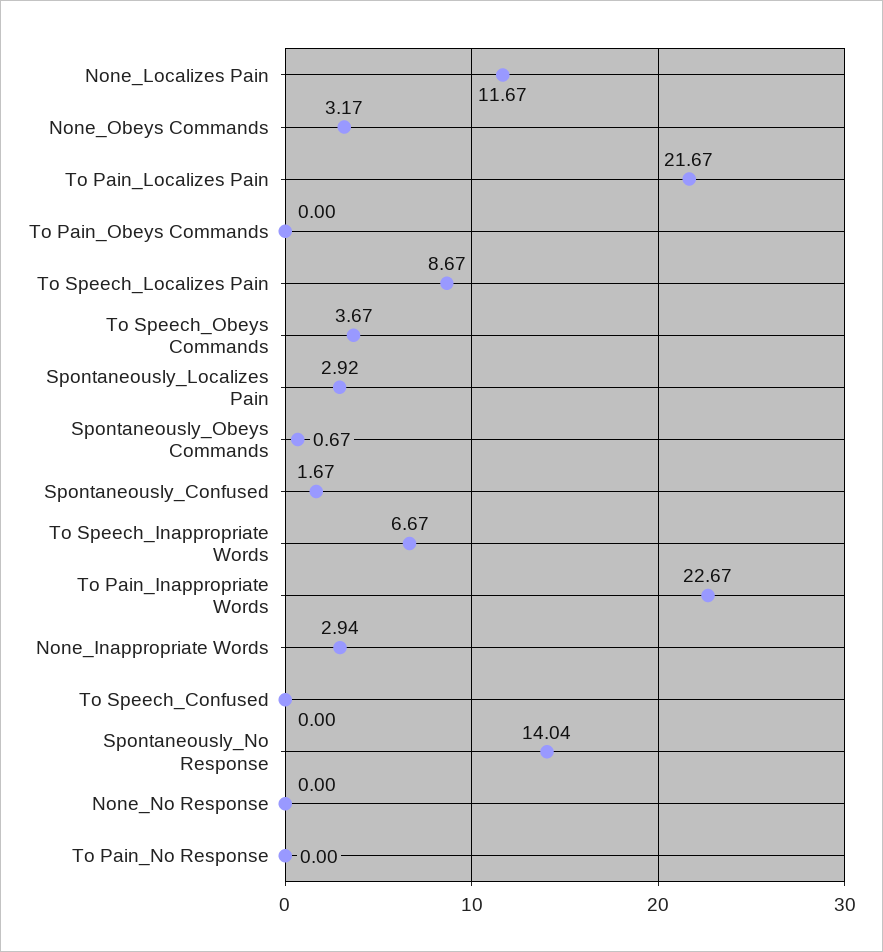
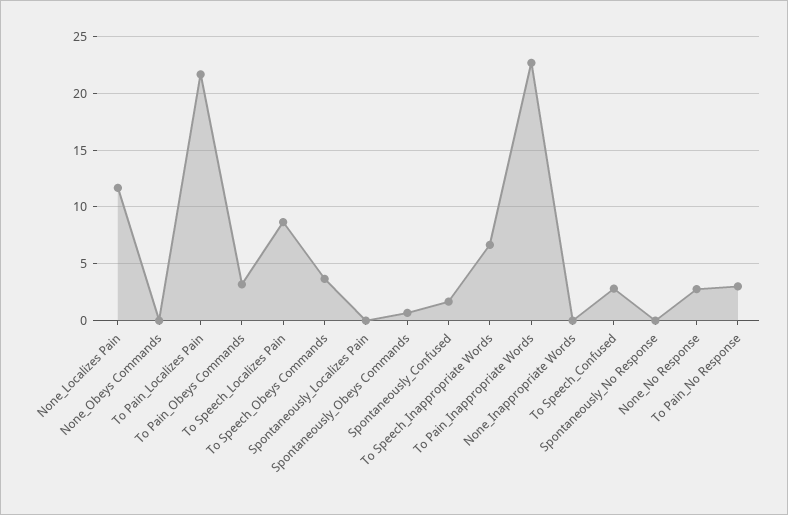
  {
    "None_Localizes Pain": 11.67,
-   "None_Obeys Commands": 3.17,
+   "None_Obeys Commands": 0,
    "To Pain_Localizes Pain": 21.67,
-   "To Pain_Obeys Commands": 0,
+   "To Pain_Obeys Commands": 3,
    "To Speech_Localizes Pain": 8.67,
    "To Speech_Obeys Commands": 3.67,
-   "Spontaneously_Localizes Pain": 2.92,
+   "Spontaneously_Localizes Pain": 0,
    "Spontaneously_Obeys Commands": 0.67,
    "Spontaneously_Confused": 1.67,
    "To Speech_Inappropriate Words": 6.67,
    "To Pain_Inappropriate Words": 22.67,
-   "None_Inappropriate Words": 2.94,
+   "None_Inappropriate Words": 0,
-   "To Speech_Confused": 0,
+   "To Speech_Confused": 3,
-   "Spontaneously_No Response": 14.04,
+   "Spontaneously_No Response": 0,
-   "None_No Response": 0,
+   "None_No Response": 3,
-   "To Pain_No Response": 0
+   "To Pain_No Response": 3
  }

